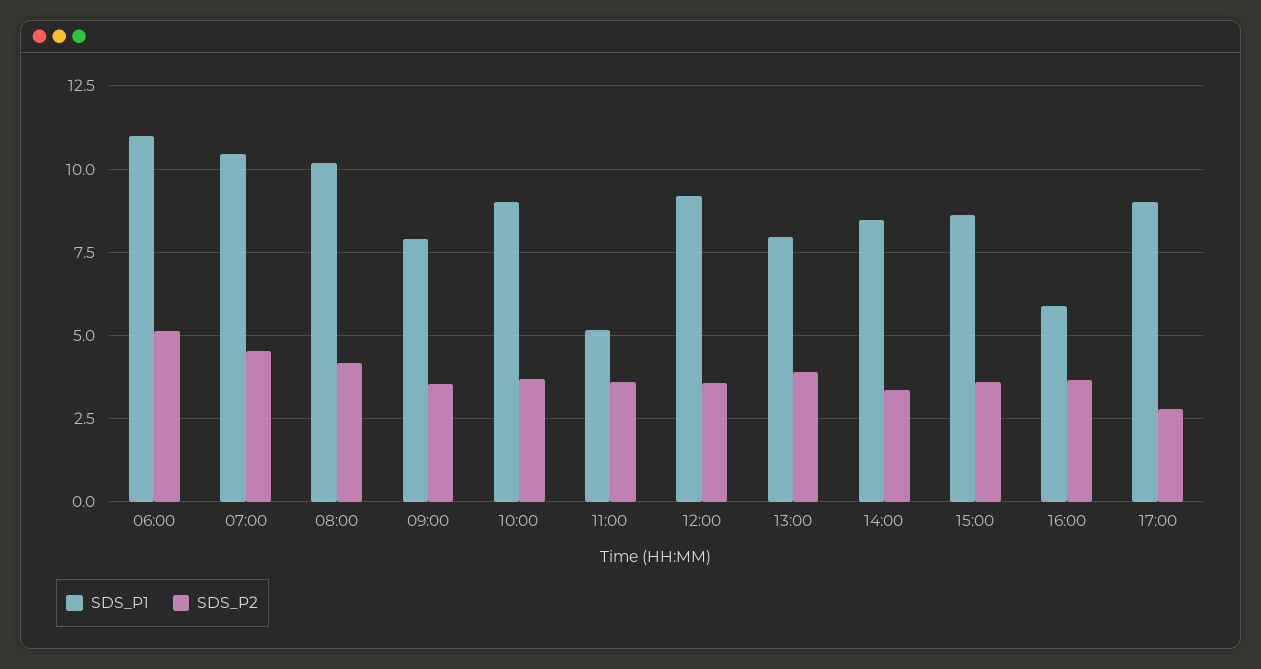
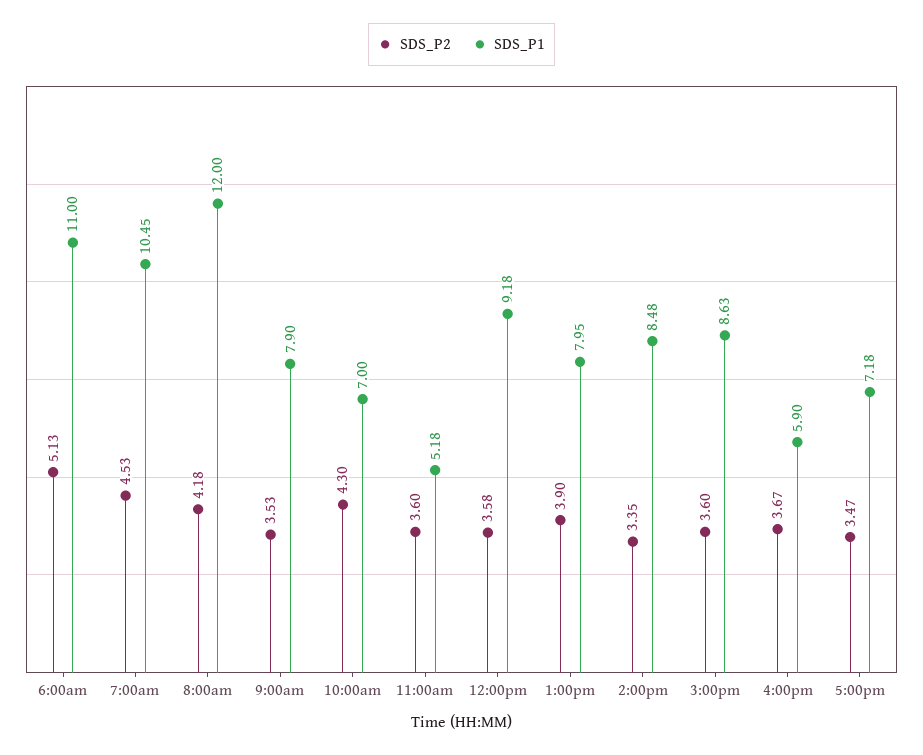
  {
    "SDS_P1": {
      "06:00": 11,
      "07:00": 10.45,
-     "08:00": 10.25,
+     "08:00": 12,
      "09:00": 7.9,
-     "10:00": 9,
+     "10:00": 7,
      "11:00": 5.18,
      "12:00": 9.18,
      "13:00": 7.95,
      "14:00": 8.48,
      "15:00": 8.63,
      "16:00": 5.9,
-     "17:00": 9
+     "17:00": 7.18
    },
    "SDS_P2": {
      "06:00": 5.13,
      "07:00": 4.53,
      "08:00": 4.18,
      "09:00": 3.53,
-     "10:00": 3.75,
+     "10:00": 4.3,
      "11:00": 3.6,
      "12:00": 3.58,
      "13:00": 3.9,
      "14:00": 3.35,
      "15:00": 3.6,
      "16:00": 3.67,
-     "17:00": 2.75
+     "17:00": 3.47
    }
  }

